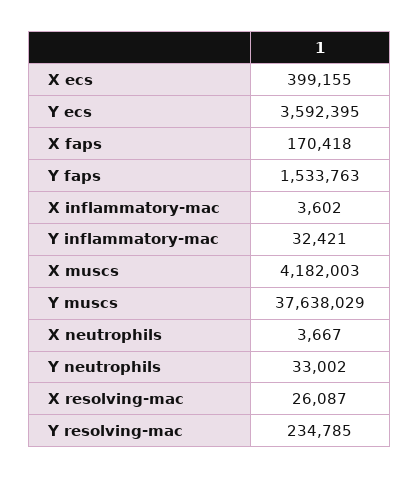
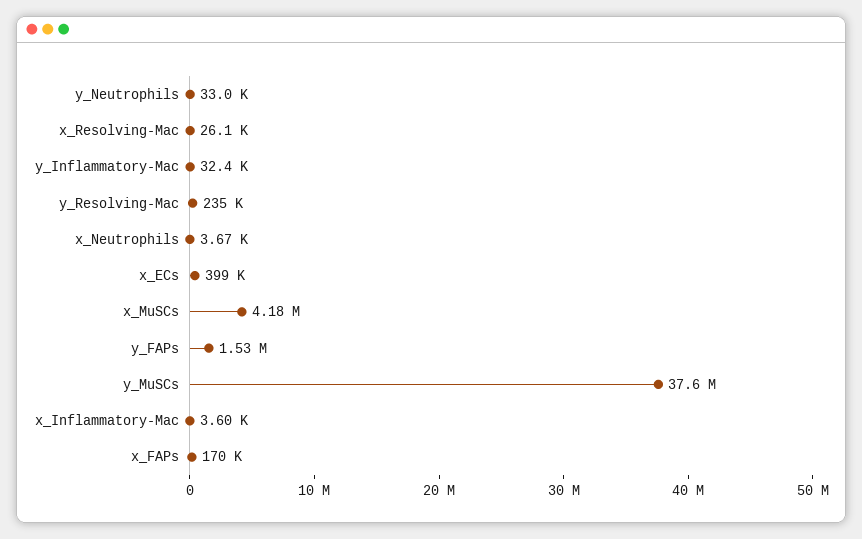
  {
    "X ecs": 399155,
-   "Y ecs": 3592395,
    "X faps": 170418,
    "Y faps": 1533763,
    "X inflammatory-mac": 3602,
    "Y inflammatory-mac": 32421,
    "X muscs": 4182003,
    "Y muscs": 37638029,
    "X neutrophils": 3667,
    "Y neutrophils": 33002,
    "X resolving-mac": 26087,
    "Y resolving-mac": 234785
  }

